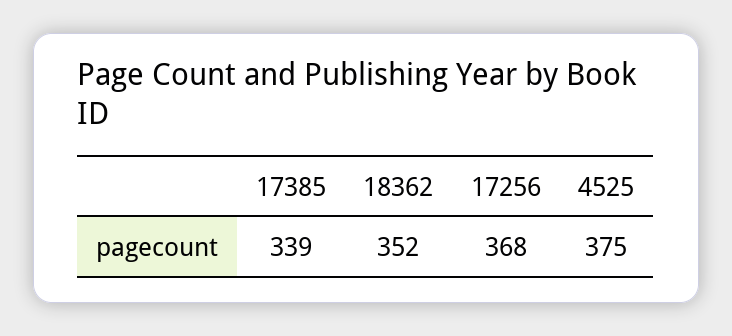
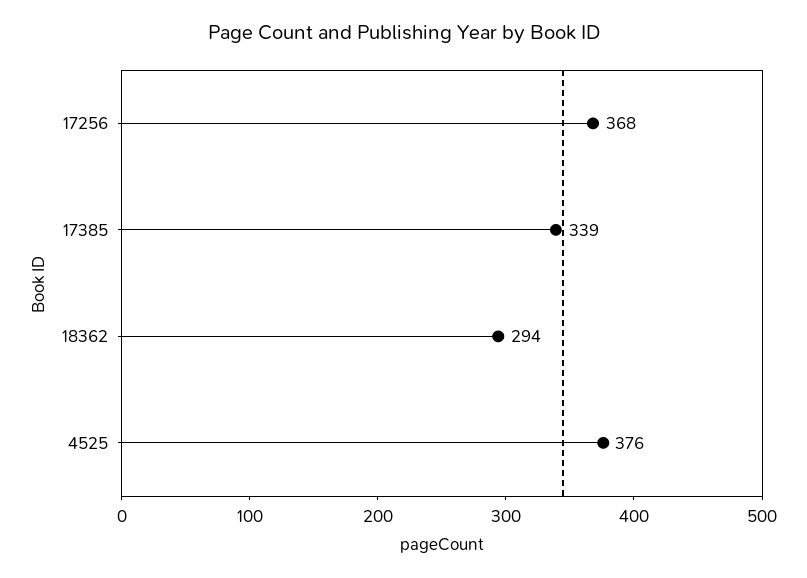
  {
    "17385": 339,
-   "18362": 352,
+   "18362": 294,
    "17256": 368,
-   "4525": 375
+   "4525": 376
  }

